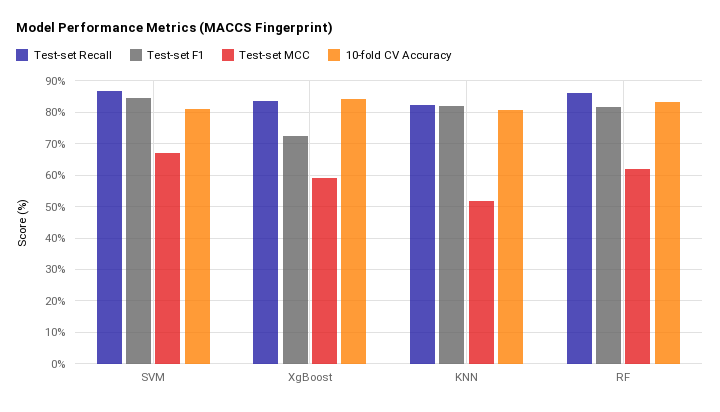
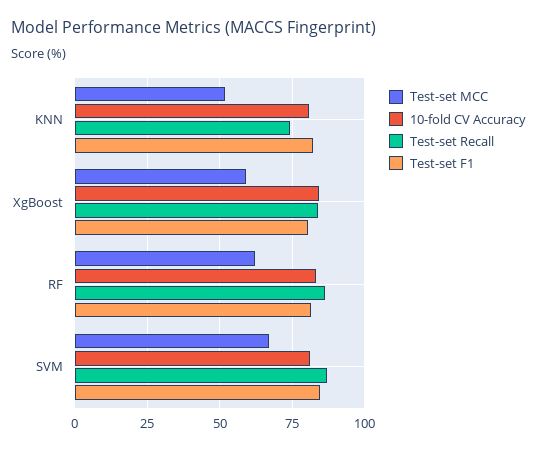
  {
    "Test-set Recall": {
      "SVM": 86,
      "XgBoost": 84,
-     "KNN": 82,
+     "KNN": 75,
      "RF": 86
    },
    "Test-set F1": {
      "SVM": 84,
-     "XgBoost": 72,
+     "XgBoost": 80,
      "KNN": 82,
      "RF": 82
    },
    "Test-set MCC": {
      "SVM": 68,
      "XgBoost": 60,
      "KNN": 52,
      "RF": 62
    },
    "10-fold CV Accuracy": {
      "SVM": 80,
      "XgBoost": 84,
      "KNN": 80,
      "RF": 84
    }
  }

